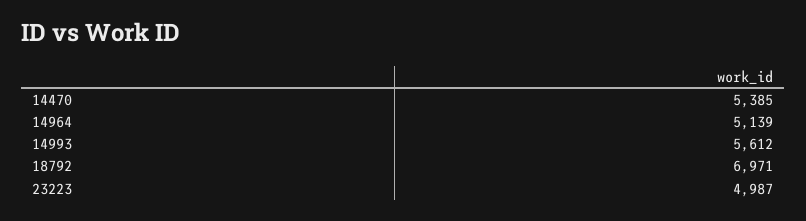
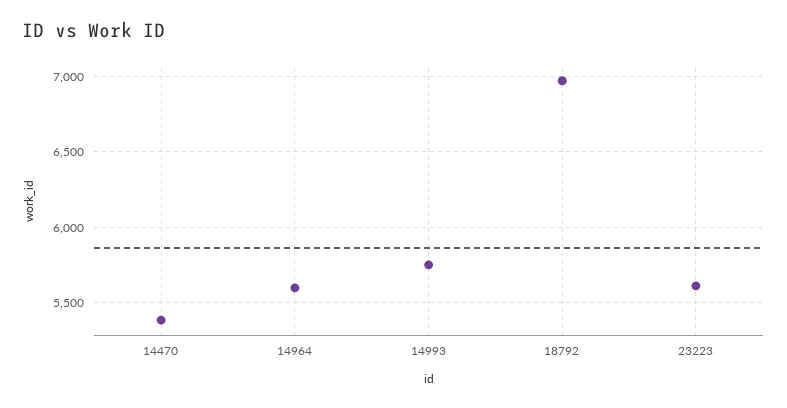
  {
    "14470": 5385,
-   "14964": 5139,
+   "14964": 5600,
-   "14993": 5612,
+   "14993": 5750,
    "18792": 6971,
-   "23223": 4987
+   "23223": 5600
  }

